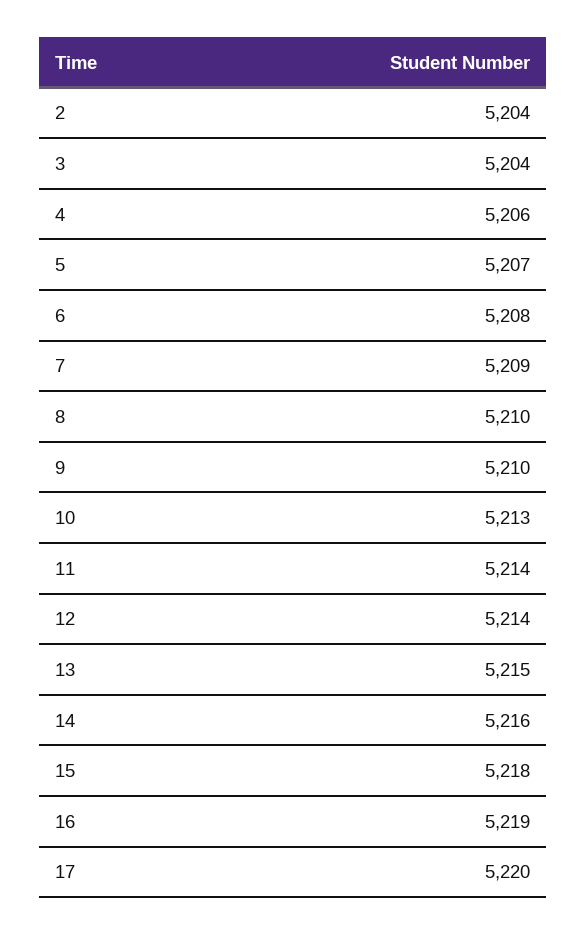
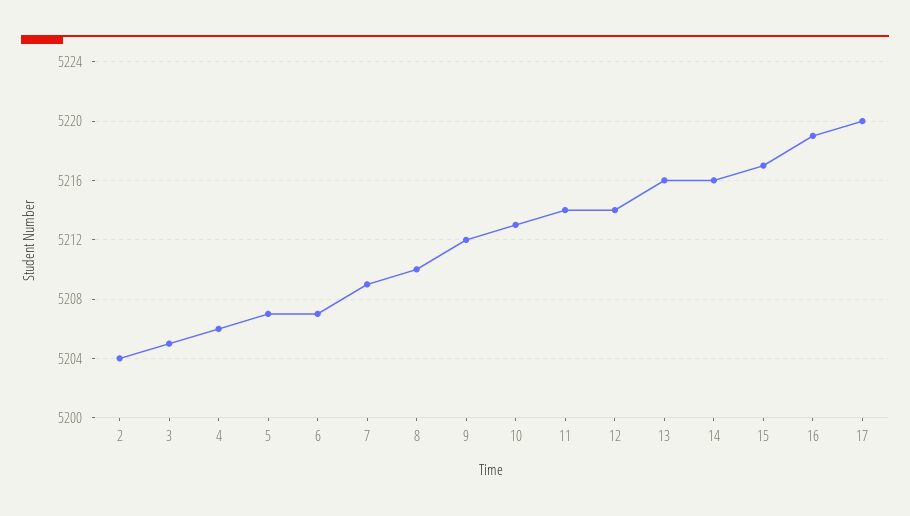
  {
    "2": 5204,
-   "3": 5204,
+   "3": 5205,
    "4": 5206,
    "5": 5207,
-   "6": 5208,
+   "6": 5207,
    "7": 5209,
    "8": 5210,
-   "9": 5210,
+   "9": 5212,
    "10": 5213,
    "11": 5214,
    "12": 5214,
-   "13": 5215,
+   "13": 5216,
    "14": 5216,
-   "15": 5218,
+   "15": 5217,
    "16": 5219,
    "17": 5220
  }

